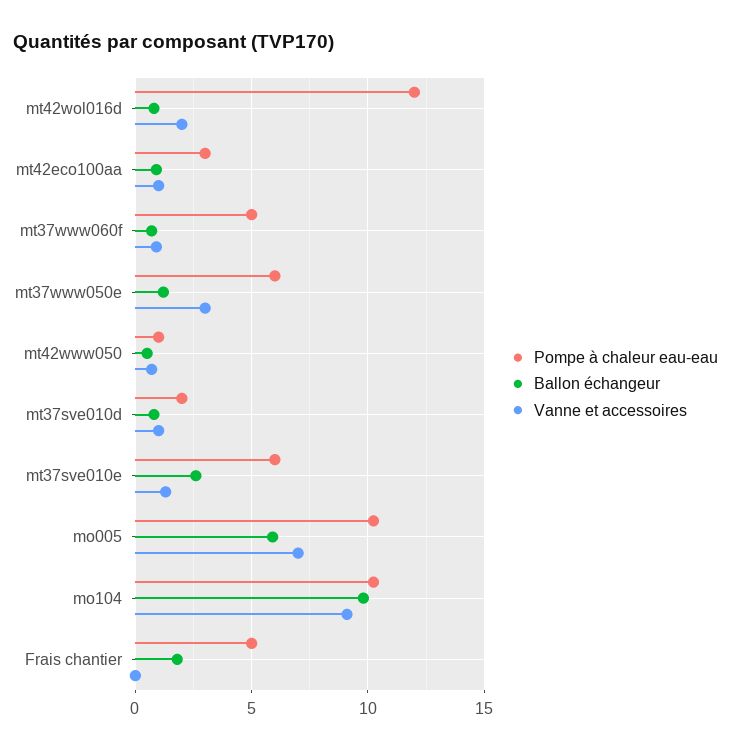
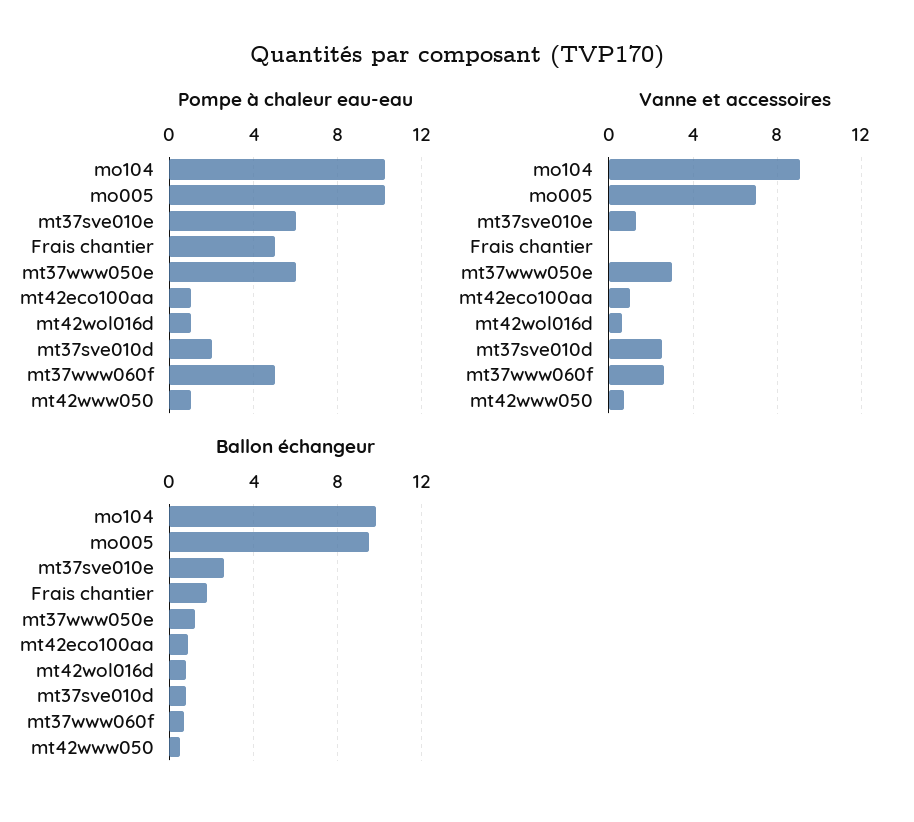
  {
    "Pompe à chaleur eau-eau": {
-     "mt42wol016d": 12,
+     "mt42wol016d": 1,
-     "mt42eco100aa": 3,
+     "mt42eco100aa": 1,
      "mt37www060f": 5,
      "mt37www050e": 6,
      "mt42www050": 1,
      "mt37sve010d": 2,
      "mt37sve010e": 6,
      "mo005": 10,
      "mo104": 10,
      "Frais chantier": 5
    },
    "Ballon échangeur": {
      "mt42wol016d": 1,
      "mt42eco100aa": 1,
      "mt37www060f": 0.5,
      "mt37www050e": 1,
      "mt42www050": 0.5,
      "mt37sve010d": 1,
      "mt37sve010e": 2.5,
-     "mo005": 6,
+     "mo005": 9.5,
      "mo104": 10,
      "Frais chantier": 2
    },
    "Vanne et accessoires": {
-     "mt42wol016d": 2,
+     "mt42wol016d": 0.5,
      "mt42eco100aa": 1,
-     "mt37www060f": 1,
+     "mt37www060f": 2.5,
      "mt37www050e": 3,
      "mt42www050": 0.5,
-     "mt37sve010d": 1,
+     "mt37sve010d": 2.5,
      "mt37sve010e": 1.5,
      "mo005": 7,
      "mo104": 9,
      "Frais chantier": 0
    }
  }

